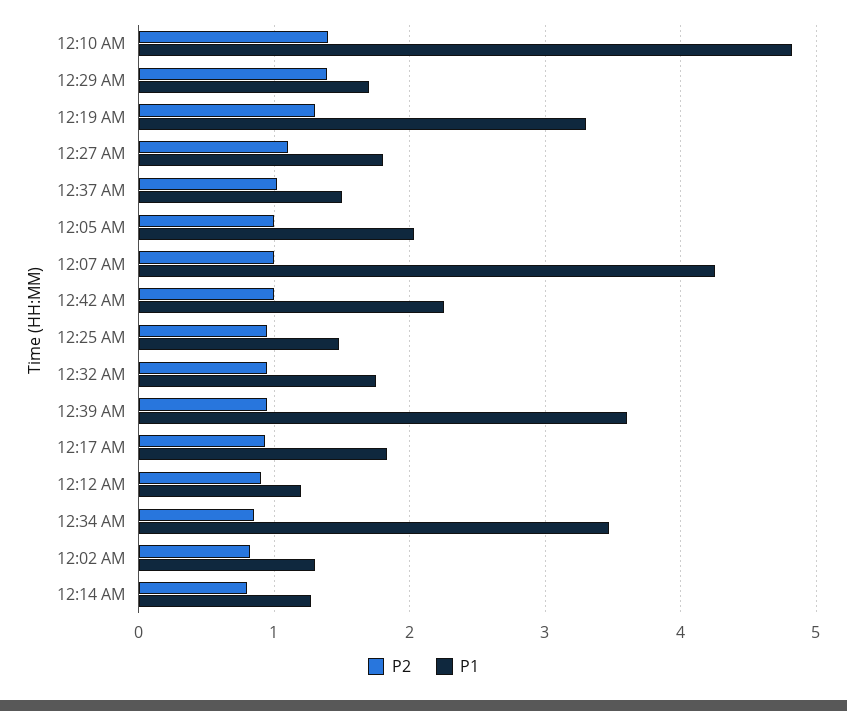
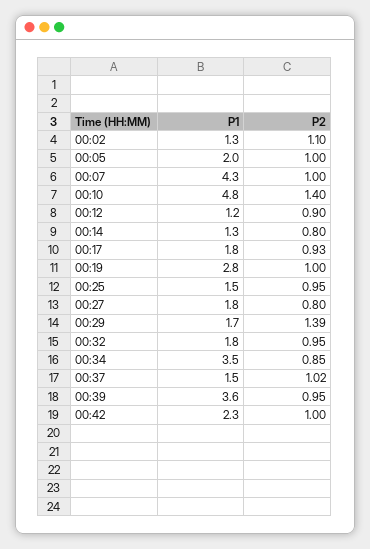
  {
    "P2": {
      "12:10 AM": 1.4,
      "12:29 AM": 1.39,
-     "12:19 AM": 1.3,
+     "12:19 AM": 1,
-     "12:27 AM": 1.1,
+     "12:27 AM": 0.8,
      "12:37 AM": 1.02,
      "12:05 AM": 1,
      "12:07 AM": 1,
      "12:42 AM": 1,
      "12:25 AM": 0.95,
      "12:32 AM": 0.95,
      "12:39 AM": 0.95,
      "12:17 AM": 0.93,
      "12:12 AM": 0.9,
      "12:34 AM": 0.85,
-     "12:02 AM": 0.8,
+     "12:02 AM": 1.1,
      "12:14 AM": 0.8
    },
    "P1": {
      "12:10 AM": 4.8,
      "12:29 AM": 1.7,
-     "12:19 AM": 3.3,
+     "12:19 AM": 2.8,
      "12:27 AM": 1.8,
      "12:37 AM": 1.5,
      "12:05 AM": 2,
      "12:07 AM": 4.3,
      "12:42 AM": 2.3,
      "12:25 AM": 1.5,
      "12:32 AM": 1.8,
      "12:39 AM": 3.6,
      "12:17 AM": 1.8,
      "12:12 AM": 1.2,
      "12:34 AM": 3.5,
      "12:02 AM": 1.3,
      "12:14 AM": 1.3
    }
  }

